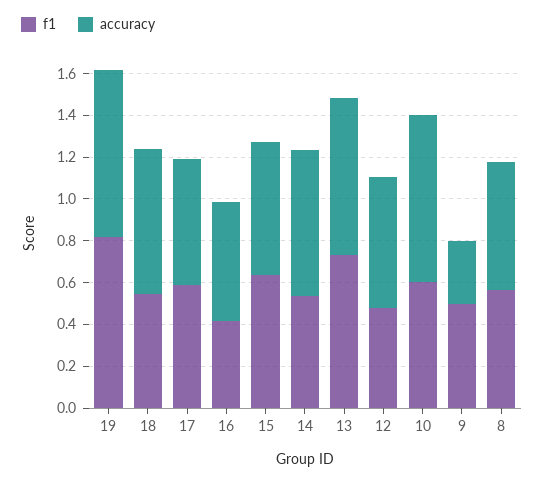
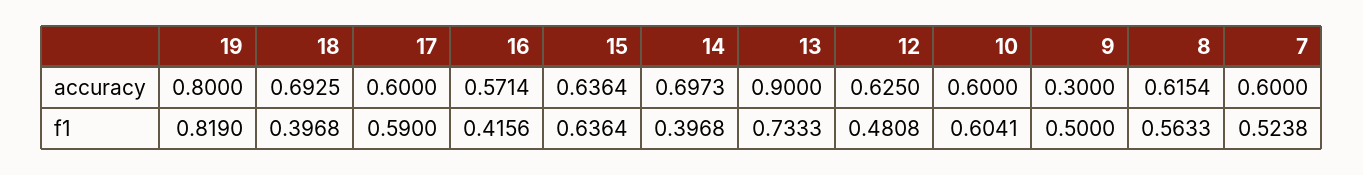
  {
    "f1": {
      "19": 0.819,
-     "18": 0.55,
+     "18": 0.3968,
      "17": 0.59,
      "16": 0.4156,
      "15": 0.6364,
-     "14": 0.55,
+     "14": 0.3968,
      "13": 0.7333,
      "12": 0.4808,
      "10": 0.6041,
      "9": 0.5,
-     "8": 0.5633
+     "8": 0.5633,
+     "7": 0.5238
    },
    "accuracy": {
      "19": 0.8,
      "18": 0.6925,
      "17": 0.6,
      "16": 0.5714,
      "15": 0.6364,
      "14": 0.6973,
-     "13": 0.75,
+     "13": 0.9,
      "12": 0.625,
-     "10": 0.8,
+     "10": 0.6,
      "9": 0.3,
-     "8": 0.6154
+     "8": 0.6154,
+     "7": 0.6
    }
  }

